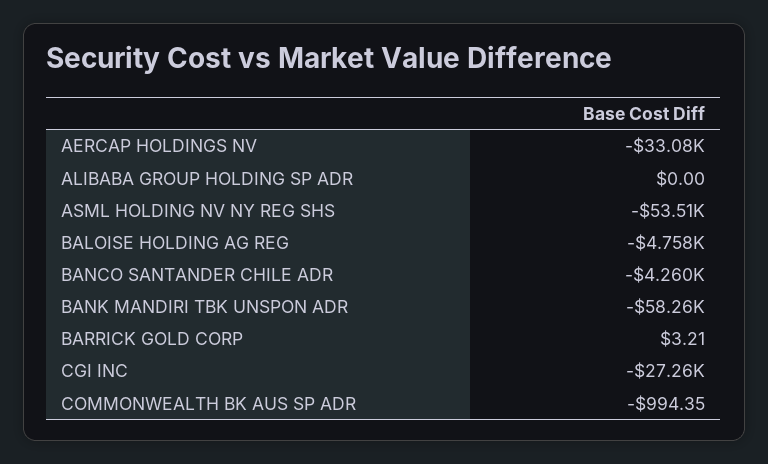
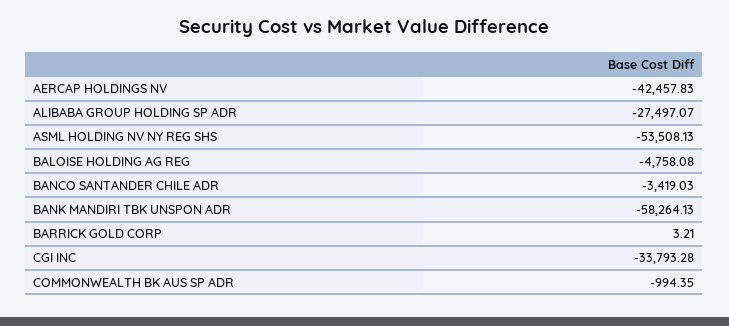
  {
-   "AERCAP HOLDINGS NV": -33080,
+   "AERCAP HOLDINGS NV": -42457.83,
-   "ALIBABA GROUP HOLDING SP ADR": 0,
+   "ALIBABA GROUP HOLDING SP ADR": -27497.07,
    "ASML HOLDING NV NY REG SHS": -53508.13,
    "BALOISE HOLDING AG REG": -4758.08,
-   "BANCO SANTANDER CHILE ADR": -4260,
+   "BANCO SANTANDER CHILE ADR": -3419.03,
    "BANK MANDIRI TBK UNSPON ADR": -58264.13,
    "BARRICK GOLD CORP": 3.21,
-   "CGI INC": -27260,
+   "CGI INC": -33793.28,
    "COMMONWEALTH BK AUS SP ADR": -994.35
  }

